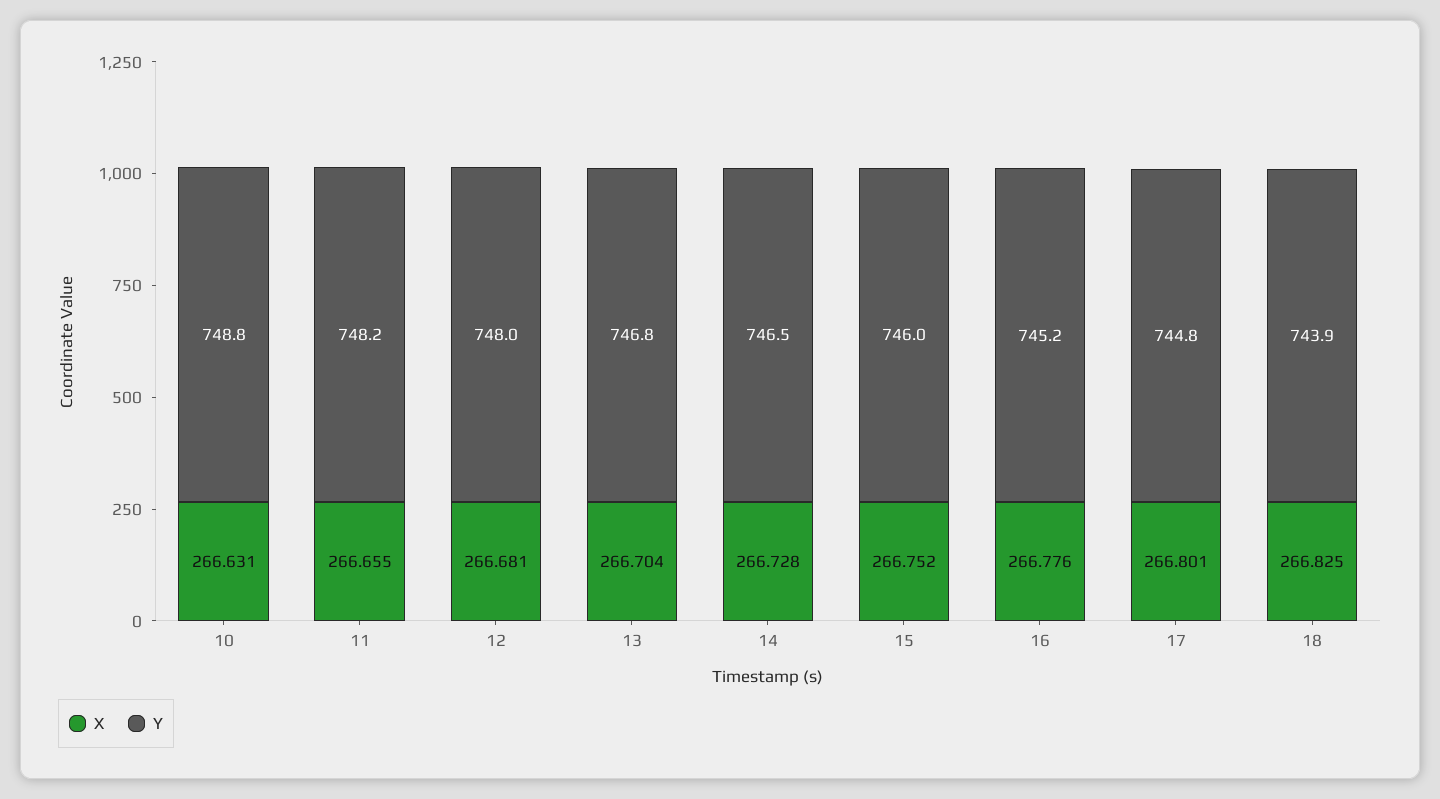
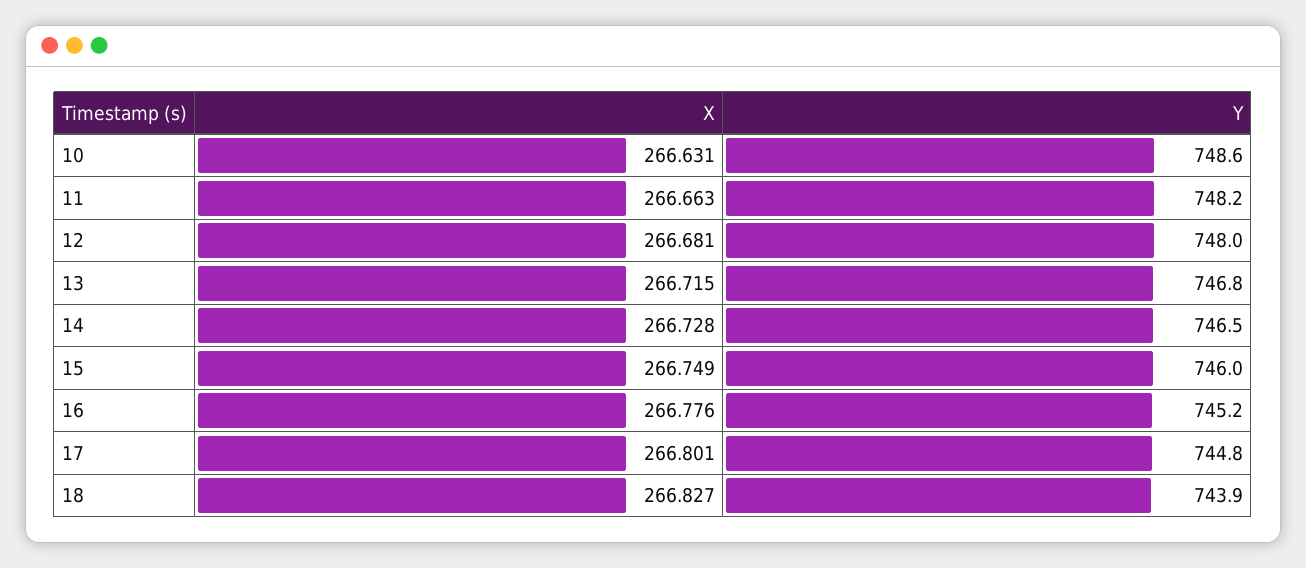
  {
    "X": {
      "10": 266.631,
-     "11": 266.655,
+     "11": 266.663,
      "12": 266.681,
-     "13": 266.704,
+     "13": 266.715,
      "14": 266.728,
-     "15": 266.752,
+     "15": 266.749,
      "16": 266.776,
      "17": 266.801,
-     "18": 266.825
+     "18": 266.827
    },
    "Y": {
-     "10": 748.8,
+     "10": 748.6,
      "11": 748.2,
      "12": 748,
      "13": 746.8,
      "14": 746.5,
      "15": 746,
      "16": 745.2,
      "17": 744.8,
      "18": 743.9
    }
  }

